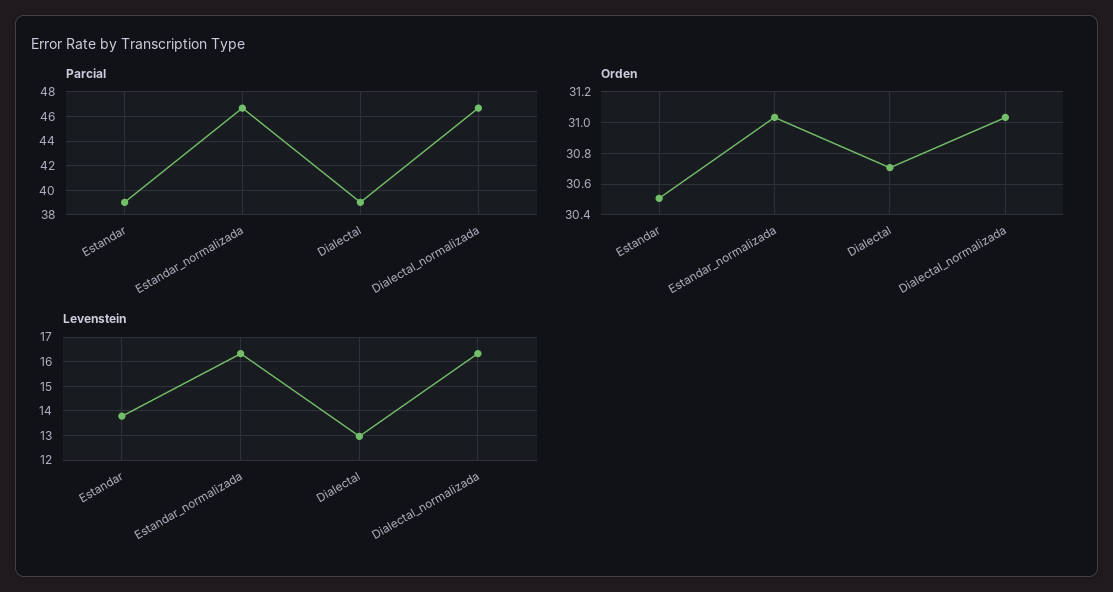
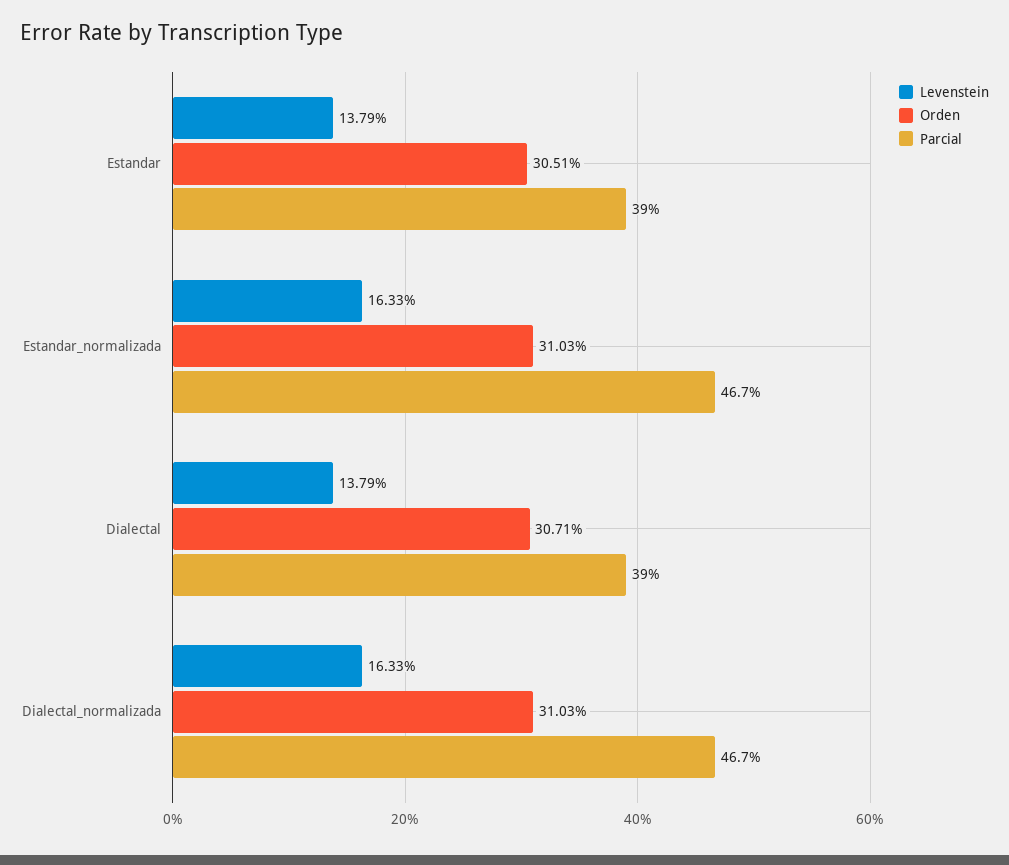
  {
    "Parcial": {
      "Estandar": 39,
      "Estandar_normalizada": 46.7,
      "Dialectal": 39,
      "Dialectal_normalizada": 46.7
    },
    "Orden": {
      "Estandar": 30.51,
      "Estandar_normalizada": 31.03,
      "Dialectal": 30.71,
      "Dialectal_normalizada": 31.03
    },
    "Levenstein": {
      "Estandar": 13.79,
      "Estandar_normalizada": 16.33,
-     "Dialectal": 13,
+     "Dialectal": 13.79,
      "Dialectal_normalizada": 16.33
    }
  }

